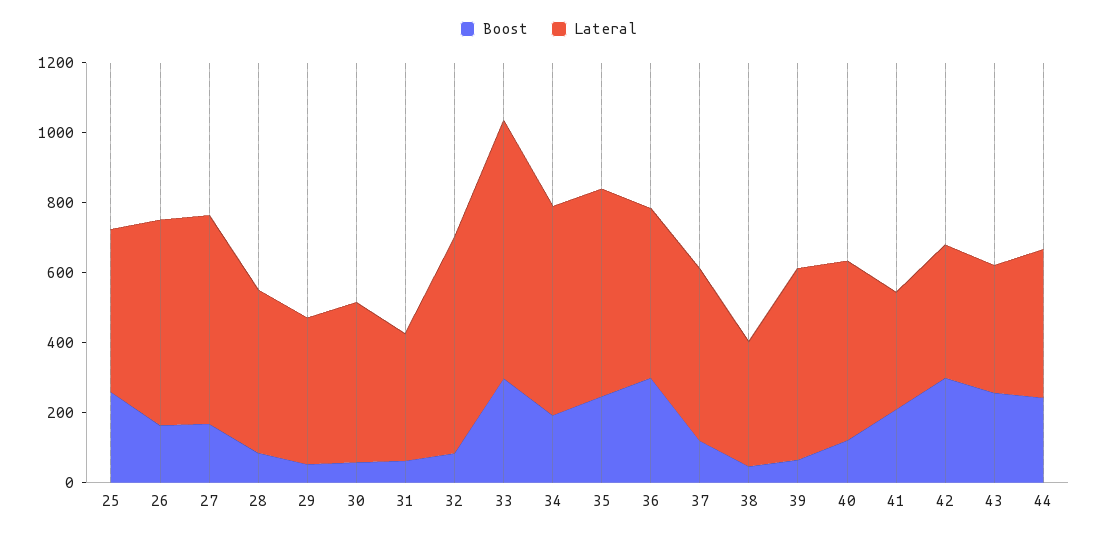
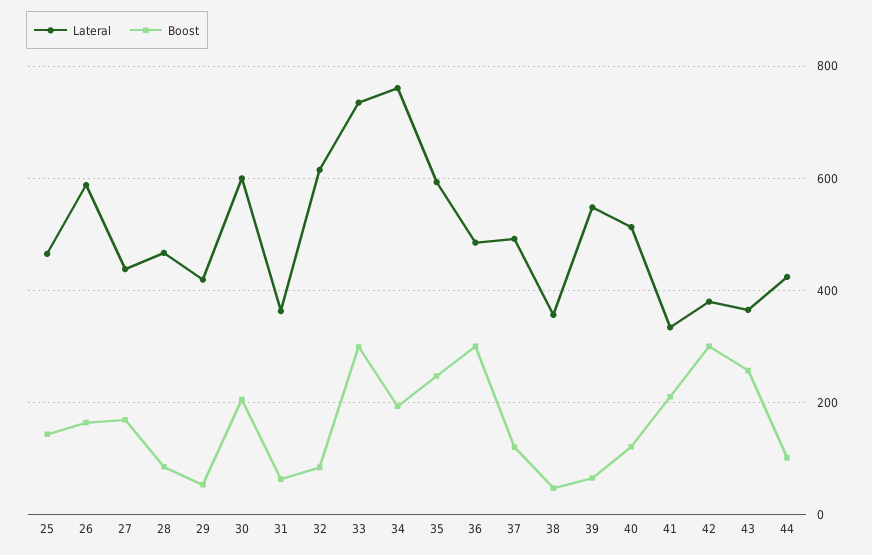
  {
    "Boost": {
-     "25": 250,
+     "25": 140,
      "26": 160,
      "27": 160,
      "28": 80,
      "29": 60,
-     "30": 50,
+     "30": 200,
      "31": 60,
      "32": 80,
      "33": 300,
      "34": 200,
      "35": 240,
      "36": 300,
      "37": 120,
      "38": 40,
      "39": 60,
      "40": 120,
      "41": 220,
      "42": 300,
      "43": 260,
-     "44": 250
+     "44": 100
    },
    "Lateral": {
      "25": 460,
      "26": 580,
-     "27": 600,
+     "27": 440,
      "28": 460,
      "29": 420,
-     "30": 450,
+     "30": 600,
      "31": 360,
      "32": 620,
      "33": 740,
-     "34": 600,
+     "34": 760,
      "35": 600,
      "36": 480,
      "37": 500,
      "38": 360,
      "39": 540,
      "40": 520,
      "41": 340,
      "42": 380,
      "43": 360,
      "44": 420
    }
  }

